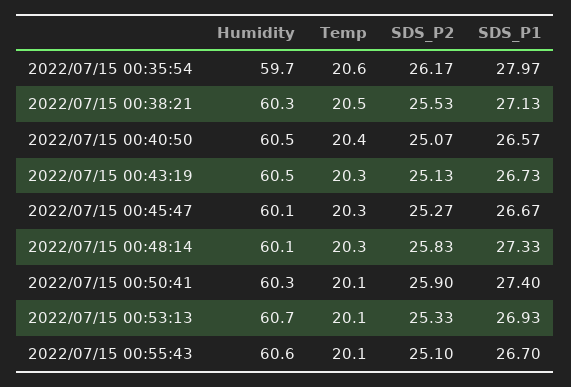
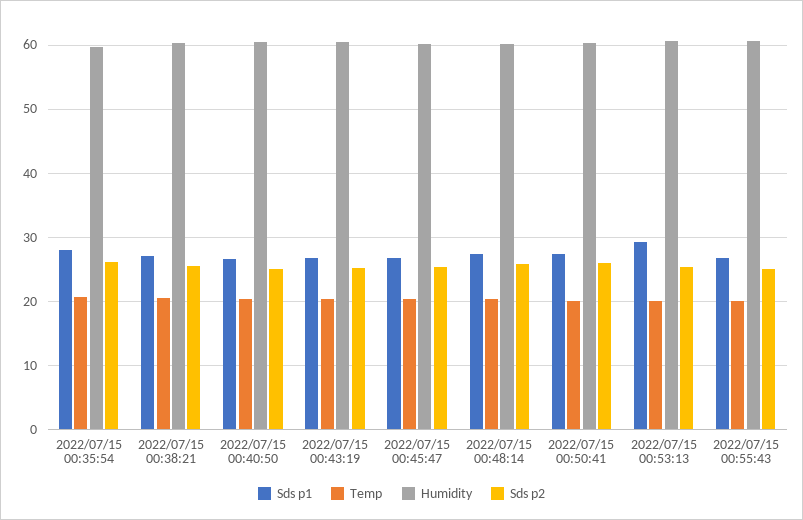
  {
    "Humidity": {
      "2022/07/15 00:35:54": 59.7,
      "2022/07/15 00:38:21": 60.3,
      "2022/07/15 00:40:50": 60.5,
      "2022/07/15 00:43:19": 60.5,
      "2022/07/15 00:45:47": 60.1,
      "2022/07/15 00:48:14": 60.1,
      "2022/07/15 00:50:41": 60.3,
      "2022/07/15 00:53:13": 60.7,
      "2022/07/15 00:55:43": 60.6
    },
    "Temp": {
      "2022/07/15 00:35:54": 20.6,
      "2022/07/15 00:38:21": 20.5,
      "2022/07/15 00:40:50": 20.4,
      "2022/07/15 00:43:19": 20.3,
      "2022/07/15 00:45:47": 20.3,
      "2022/07/15 00:48:14": 20.3,
      "2022/07/15 00:50:41": 20.1,
      "2022/07/15 00:53:13": 20.1,
      "2022/07/15 00:55:43": 20.1
    },
    "SDS_P2": {
      "2022/07/15 00:35:54": 26.17,
      "2022/07/15 00:38:21": 25.53,
      "2022/07/15 00:40:50": 25.07,
      "2022/07/15 00:43:19": 25.13,
      "2022/07/15 00:45:47": 25.27,
      "2022/07/15 00:48:14": 25.83,
      "2022/07/15 00:50:41": 25.9,
      "2022/07/15 00:53:13": 25.33,
      "2022/07/15 00:55:43": 25.1
    },
    "SDS_P1": {
      "2022/07/15 00:35:54": 27.97,
      "2022/07/15 00:38:21": 27.13,
      "2022/07/15 00:40:50": 26.57,
      "2022/07/15 00:43:19": 26.73,
      "2022/07/15 00:45:47": 26.67,
      "2022/07/15 00:48:14": 27.33,
      "2022/07/15 00:50:41": 27.4,
-     "2022/07/15 00:53:13": 26.93,
+     "2022/07/15 00:53:13": 29,
      "2022/07/15 00:55:43": 26.7
    }
  }

